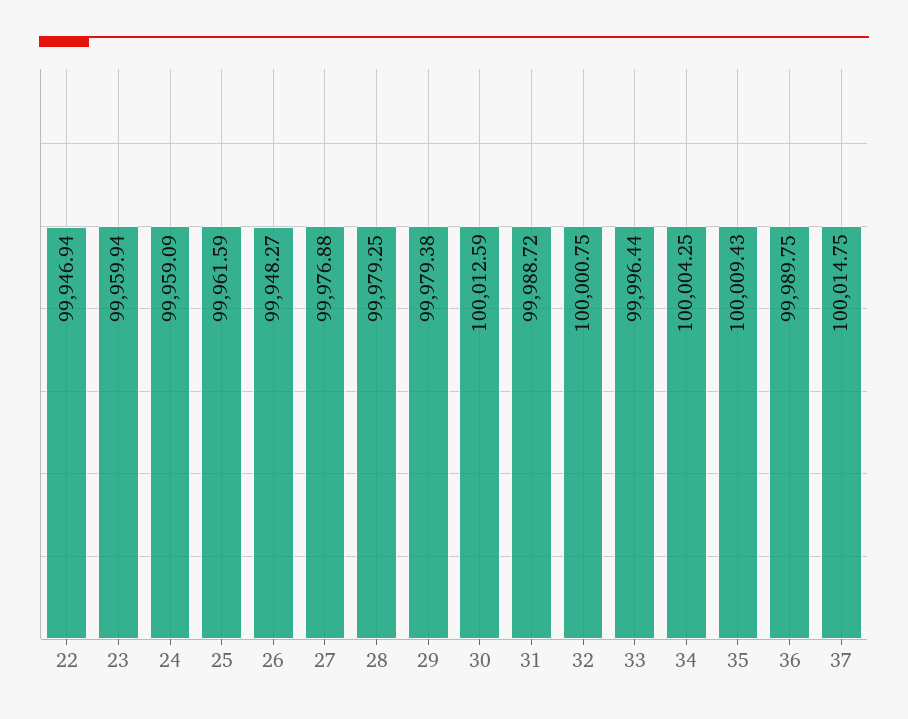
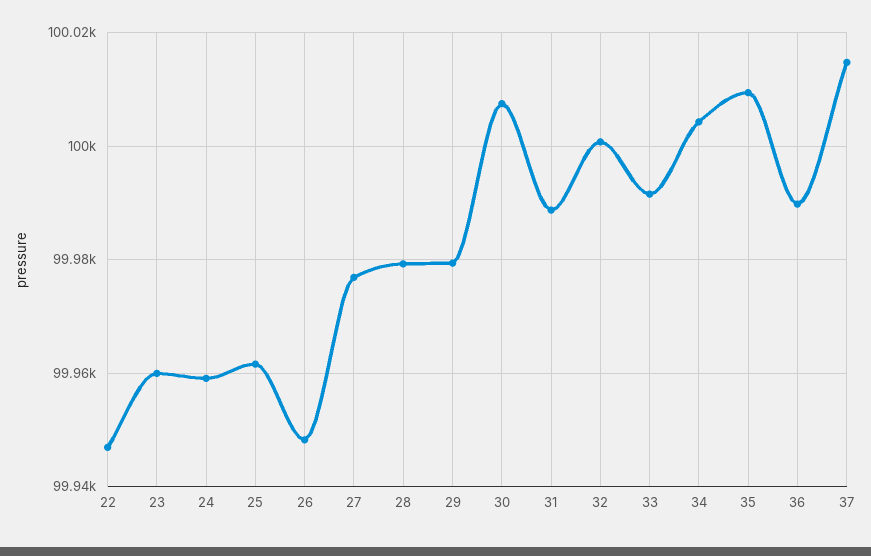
  {
    "22": 99946.94,
    "23": 99959.94,
    "24": 99959.09,
    "25": 99961.59,
    "26": 99948.27,
    "27": 99976.88,
    "28": 99979.25,
    "29": 99979.38,
-   "30": 100012.59,
+   "30": 100008,
    "31": 99988.72,
    "32": 100000.75,
-   "33": 99996.44,
+   "33": 99992,
    "34": 100004.25,
    "35": 100009.43,
    "36": 99989.75,
    "37": 100014.75
  }

